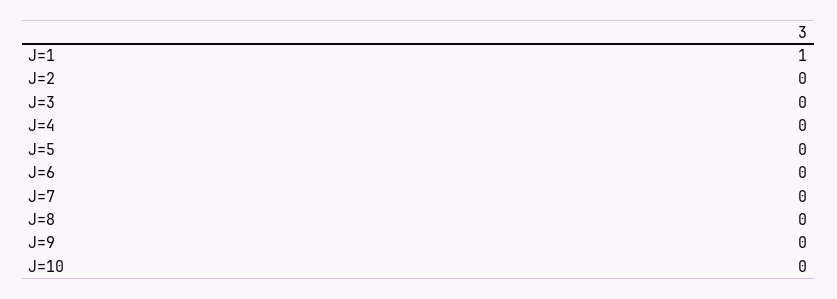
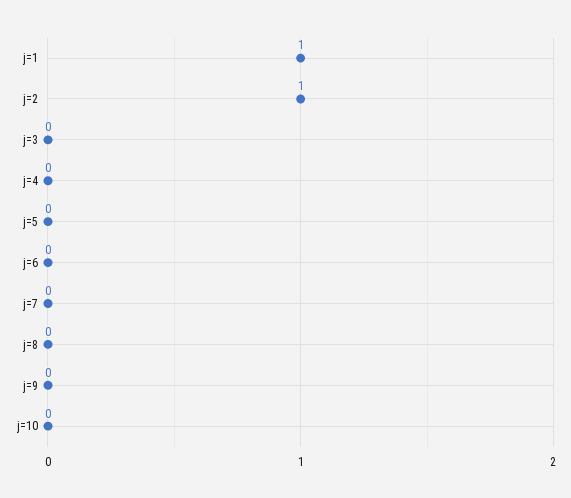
  {
    "J=1": 1,
-   "J=2": 0,
+   "J=2": 1,
    "J=3": 0,
    "J=4": 0,
    "J=5": 0,
    "J=6": 0,
    "J=7": 0,
    "J=8": 0,
    "J=9": 0,
    "J=10": 0
  }

